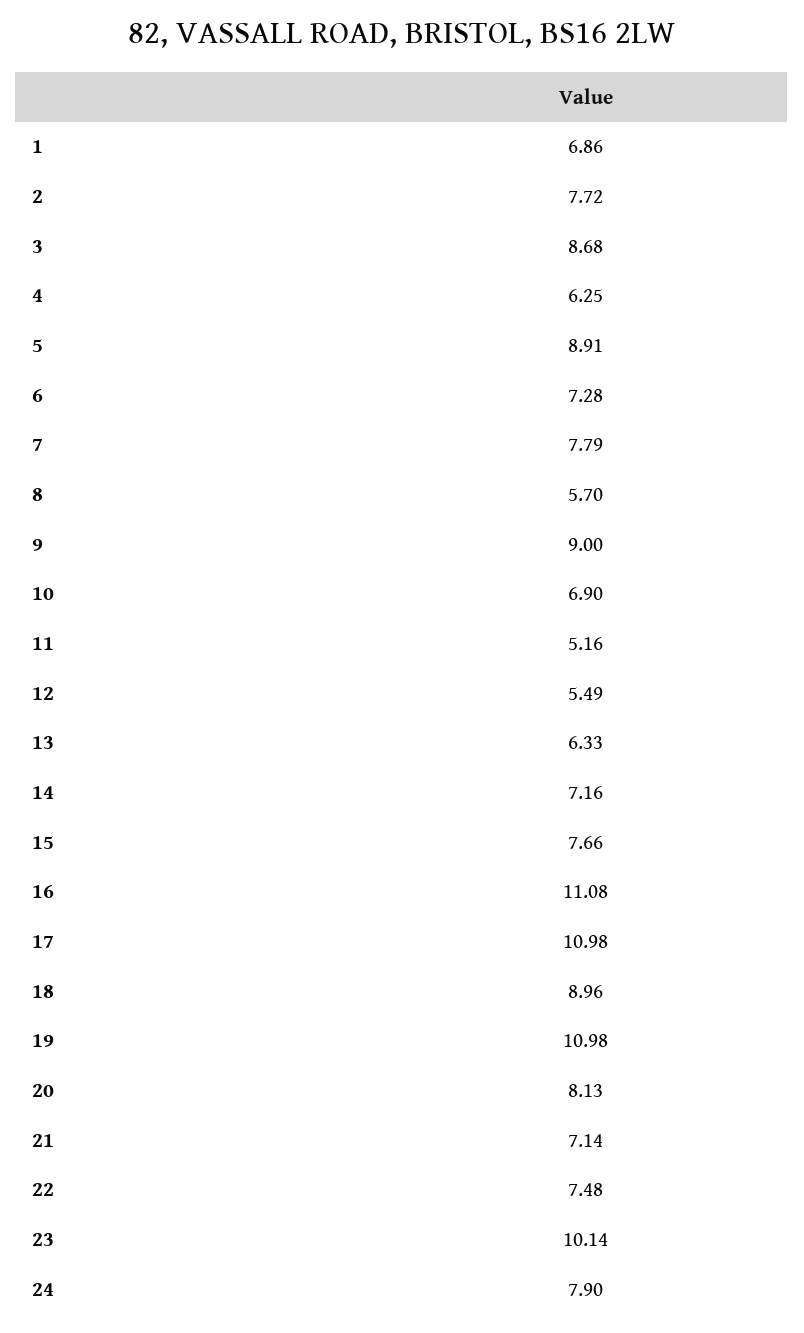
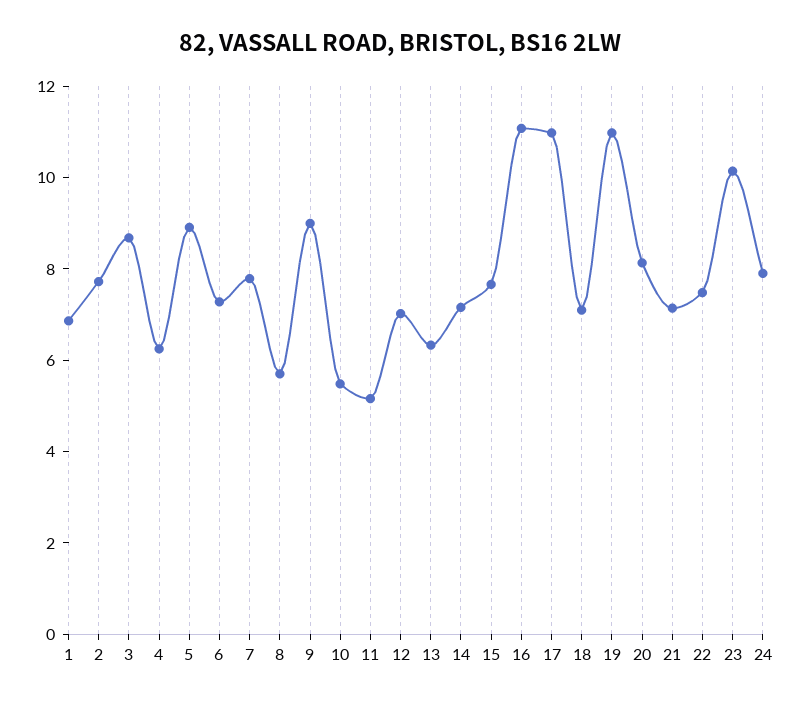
  {
    "1": 6.86,
    "2": 7.72,
    "3": 8.68,
    "4": 6.25,
    "5": 8.91,
    "6": 7.28,
    "7": 7.79,
    "8": 5.7,
    "9": 9,
-   "10": 6.9,
+   "10": 5.5,
    "11": 5.16,
-   "12": 5.49,
+   "12": 7,
    "13": 6.33,
    "14": 7.16,
    "15": 7.66,
    "16": 11.08,
    "17": 10.98,
-   "18": 8.96,
+   "18": 7,
    "19": 10.98,
    "20": 8.13,
    "21": 7.14,
    "22": 7.48,
    "23": 10.14,
    "24": 7.9
  }

